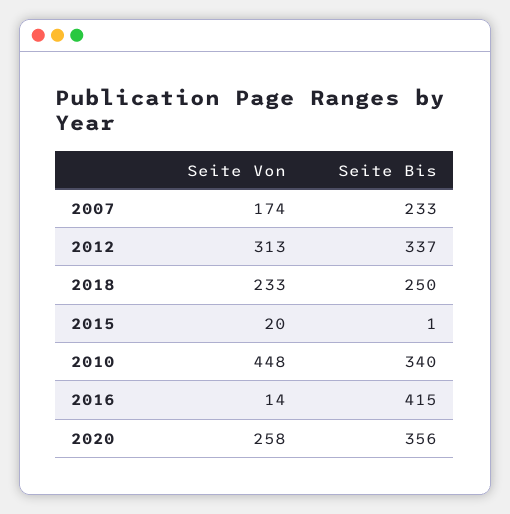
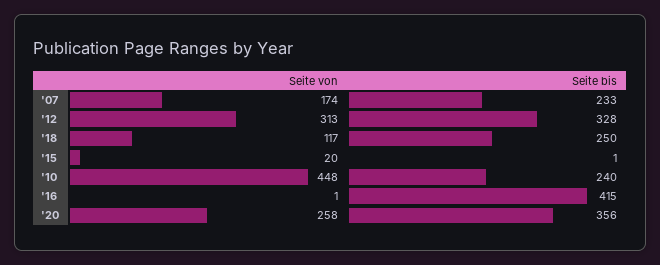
  {
    "Seite Von": {
      "2007": 174,
      "2012": 313,
-     "2018": 233,
+     "2018": 117,
      "2015": 20,
      "2010": 448,
-     "2016": 14,
+     "2016": 1,
      "2020": 258
    },
    "Seite Bis": {
      "2007": 233,
-     "2012": 337,
+     "2012": 328,
      "2018": 250,
      "2015": 1,
-     "2010": 340,
+     "2010": 240,
      "2016": 415,
      "2020": 356
    }
  }

